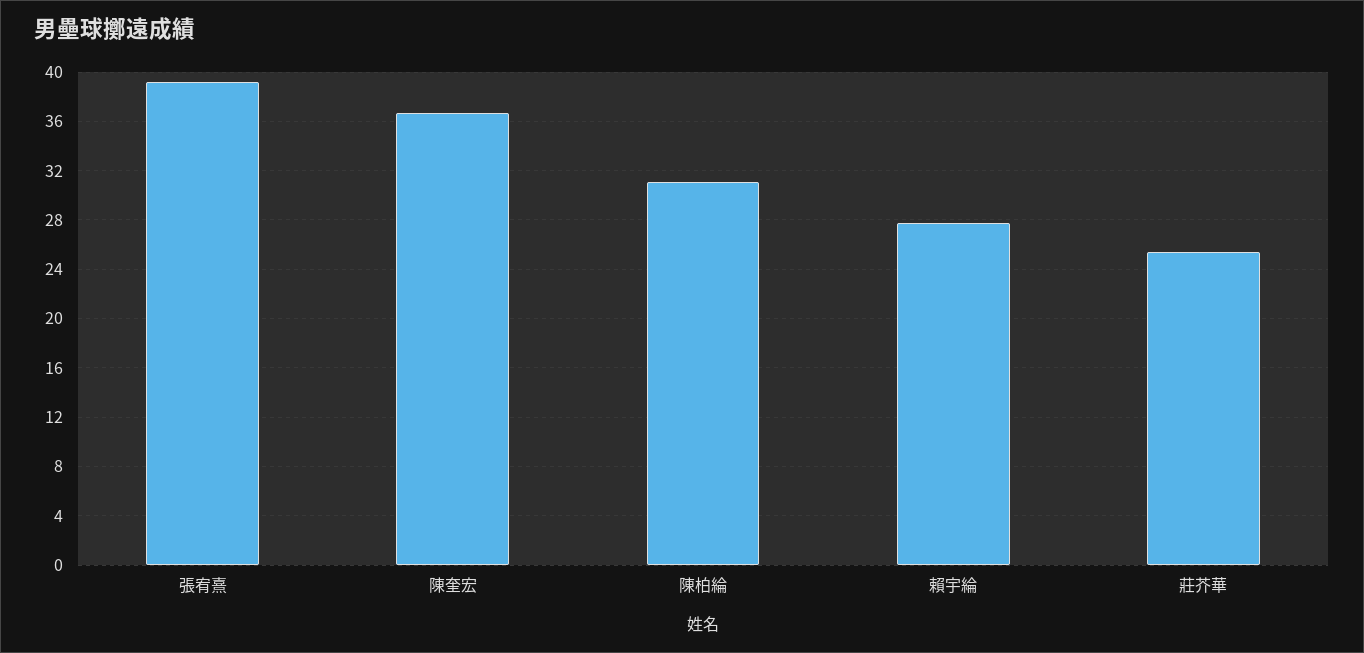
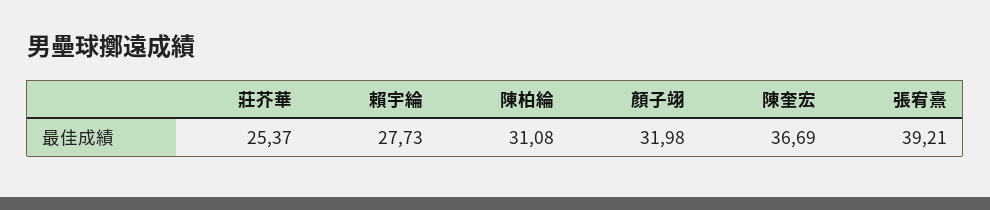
  {
    "張宥熹": 39.21,
    "陳奎宏": 36.69,
    "陳柏綸": 31.08,
    "賴宇綸": 27.73,
-   "莊芥華": 25.37
+   "莊芥華": 25.37,
+   "顏子翊": 31.98
  }

